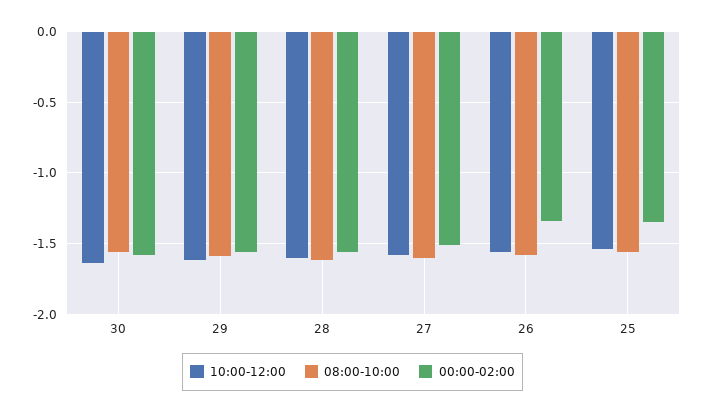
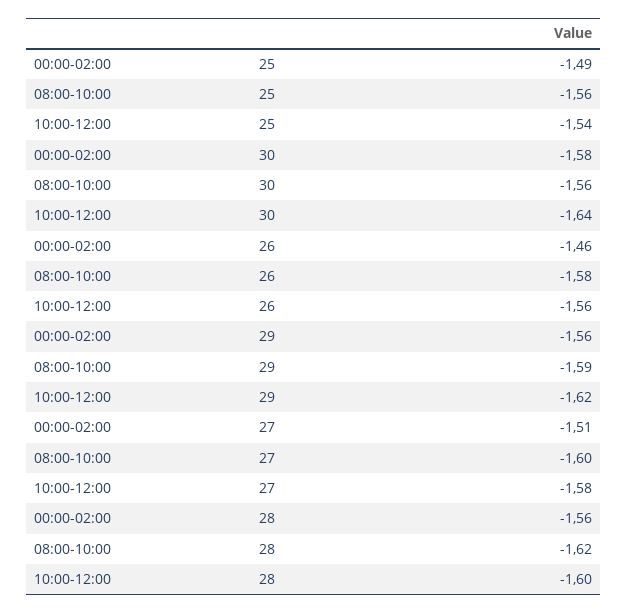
  {
    "10:00-12:00": {
      "30": -1.64,
      "29": -1.62,
      "28": -1.6,
      "27": -1.58,
      "26": -1.56,
      "25": -1.54
    },
    "08:00-10:00": {
      "30": -1.56,
      "29": -1.59,
      "28": -1.62,
      "27": -1.6,
      "26": -1.58,
      "25": -1.56
    },
    "00:00-02:00": {
      "30": -1.58,
      "29": -1.56,
      "28": -1.56,
      "27": -1.51,
-     "26": -1.35,
+     "26": -1.46,
-     "25": -1.35
+     "25": -1.49
    }
  }

